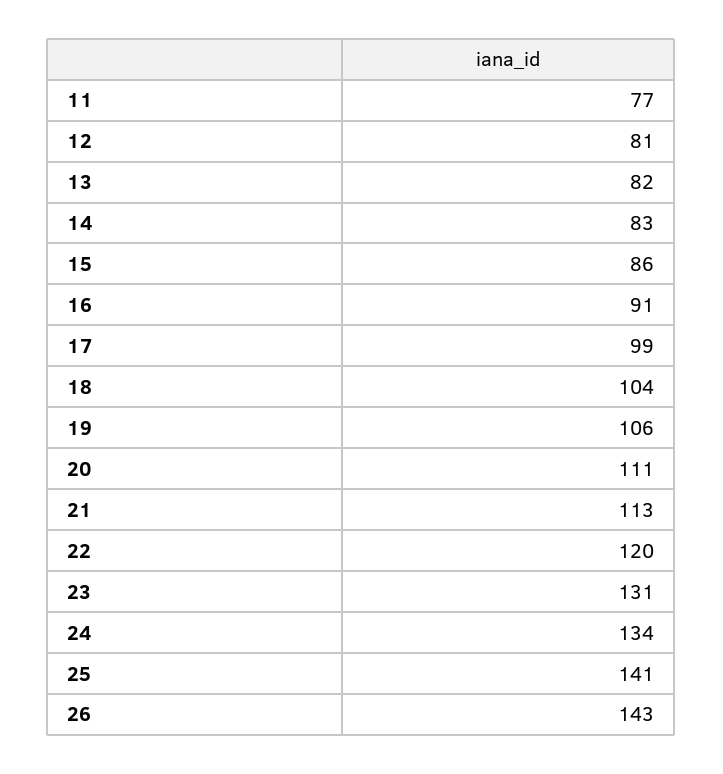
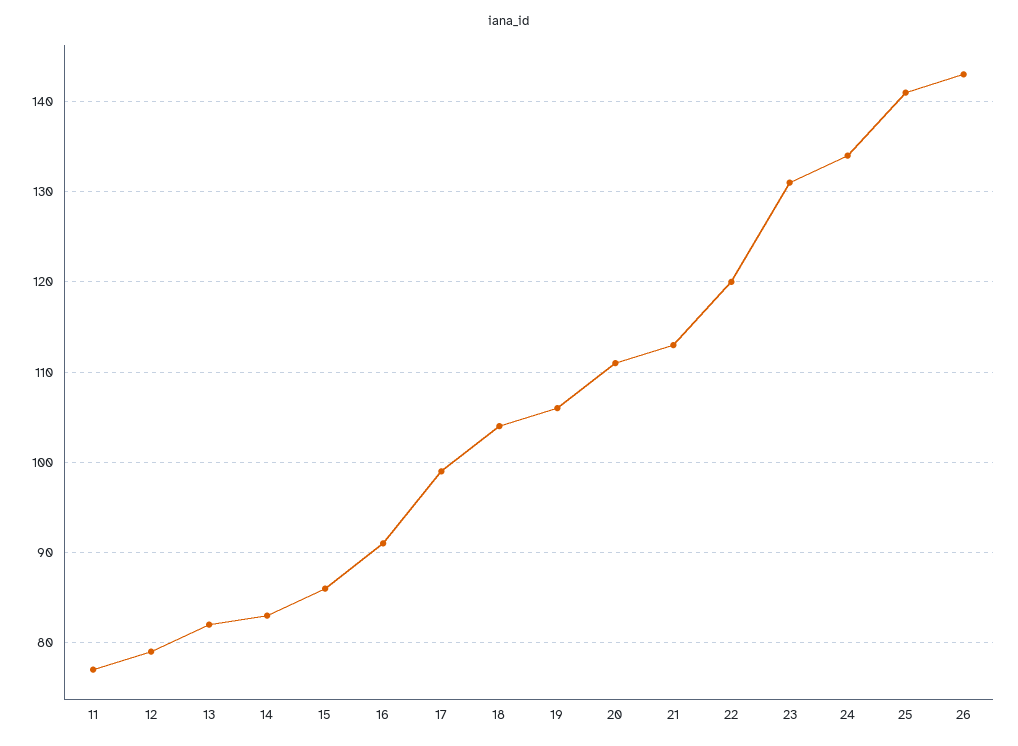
  {
    "11": 77,
-   "12": 81,
+   "12": 79,
    "13": 82,
    "14": 83,
    "15": 86,
    "16": 91,
    "17": 99,
    "18": 104,
    "19": 106,
    "20": 111,
    "21": 113,
    "22": 120,
    "23": 131,
    "24": 134,
    "25": 141,
    "26": 143
  }

